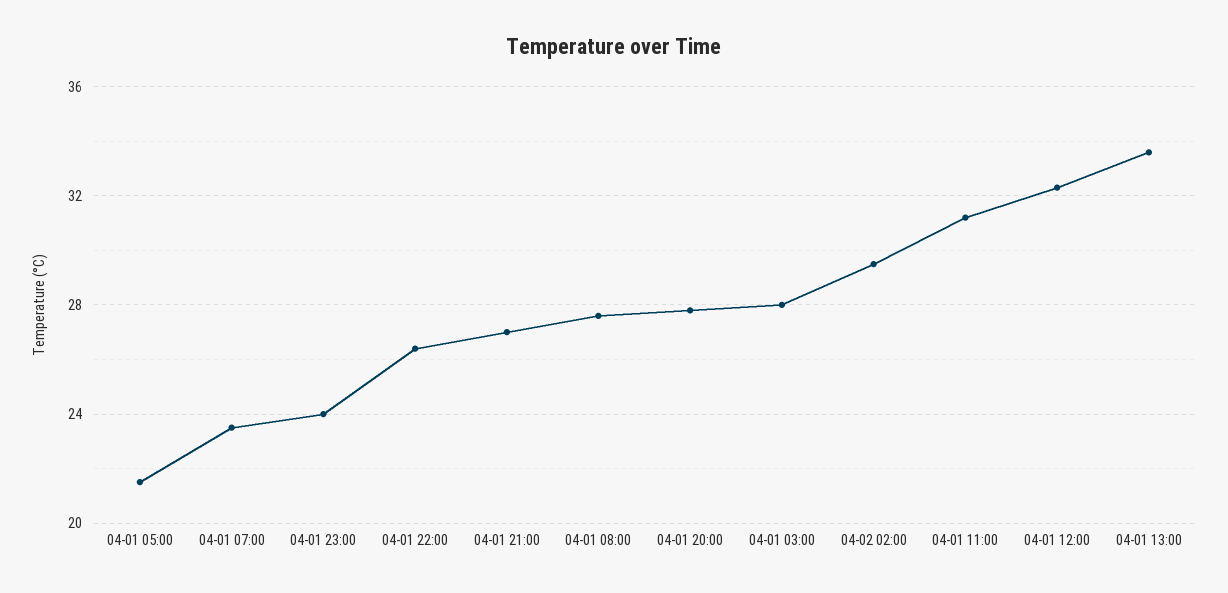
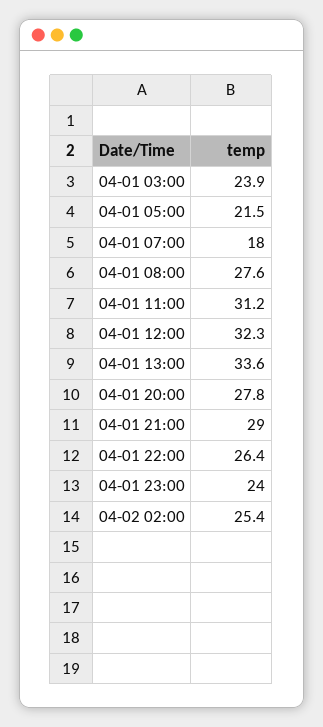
  {
    "04-01 05:00": 21.5,
-   "04-01 07:00": 23.5,
+   "04-01 07:00": 18,
    "04-01 23:00": 24,
    "04-01 22:00": 26.4,
-   "04-01 21:00": 27,
+   "04-01 21:00": 29,
    "04-01 08:00": 27.6,
    "04-01 20:00": 27.8,
-   "04-01 03:00": 28,
+   "04-01 03:00": 23.9,
-   "04-02 02:00": 29.5,
+   "04-02 02:00": 25.4,
    "04-01 11:00": 31.2,
    "04-01 12:00": 32.3,
    "04-01 13:00": 33.6
  }

